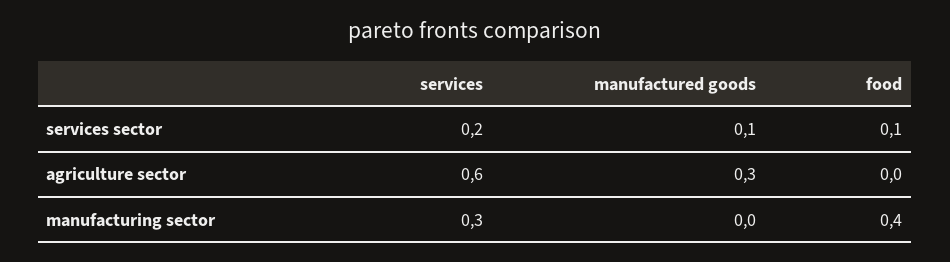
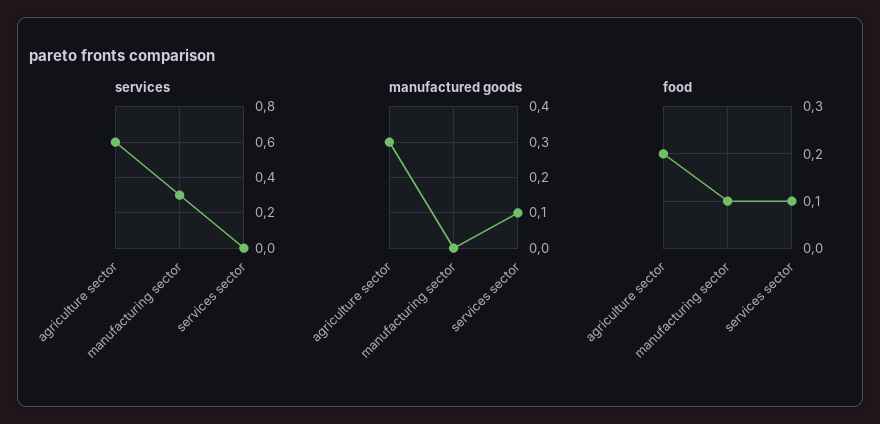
  {
    "services": {
-     "services sector": 0.2,
+     "services sector": 0,
      "agriculture sector": 0.6,
      "manufacturing sector": 0.3
    },
    "manufactured goods": {
      "services sector": 0.1,
      "agriculture sector": 0.3,
      "manufacturing sector": 0
    },
    "food": {
      "services sector": 0.1,
-     "agriculture sector": 0,
+     "agriculture sector": 0.2,
-     "manufacturing sector": 0.4
+     "manufacturing sector": 0.1
    }
  }

